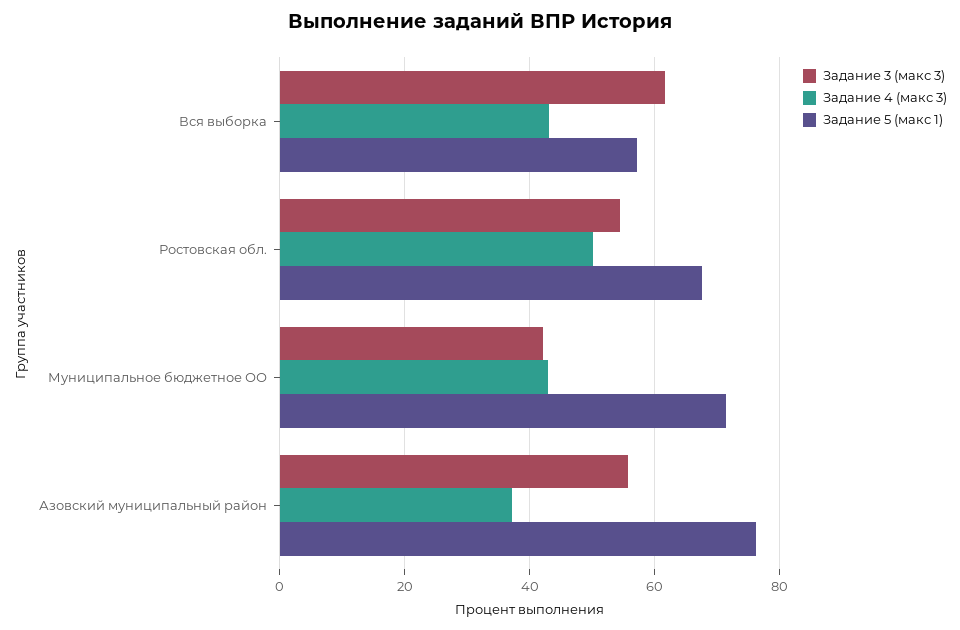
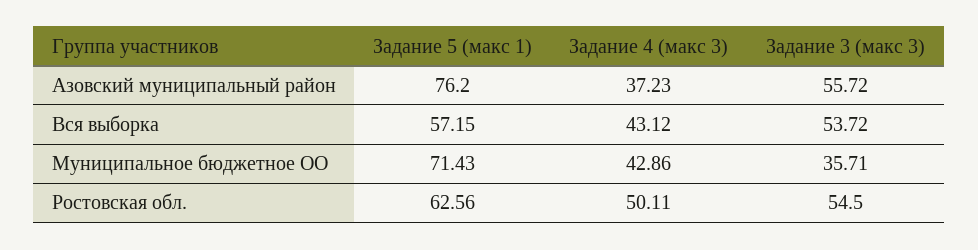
  {
    "Задание 3 (макс 3)": {
-     "Вся выборка": 62,
+     "Вся выборка": 53.72,
      "Ростовская обл.": 54.5,
-     "Муниципальное бюджетное ОО": 42,
+     "Муниципальное бюджетное ОО": 35.71,
      "Азовский муниципальный район": 55.72
    },
    "Задание 4 (макс 3)": {
      "Вся выборка": 43.12,
      "Ростовская обл.": 50.11,
      "Муниципальное бюджетное ОО": 42.86,
      "Азовский муниципальный район": 37.23
    },
    "Задание 5 (макс 1)": {
      "Вся выборка": 57.15,
-     "Ростовская обл.": 68,
+     "Ростовская обл.": 62.56,
      "Муниципальное бюджетное ОО": 71.43,
      "Азовский муниципальный район": 76.2
    }
  }

